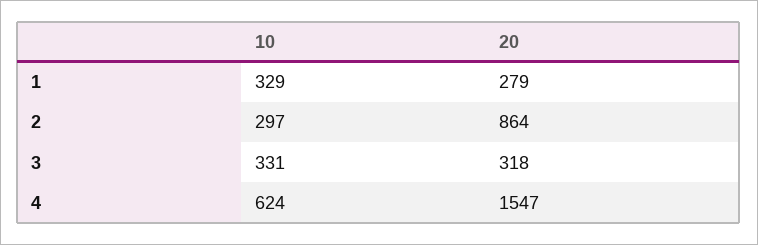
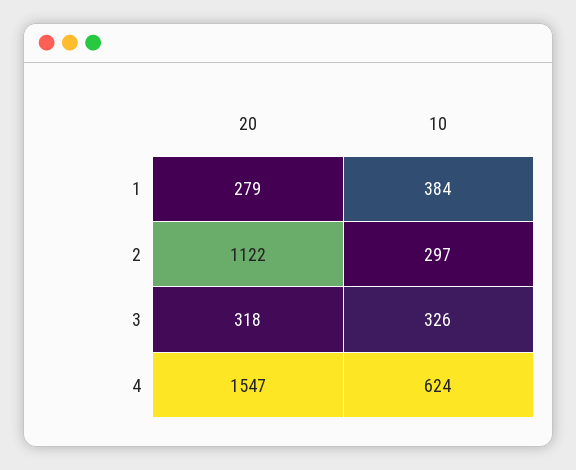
  {
    "10": {
-     "1": 329,
+     "1": 384,
      "2": 297,
-     "3": 331,
+     "3": 326,
      "4": 624
    },
    "20": {
      "1": 279,
-     "2": 864,
+     "2": 1122,
      "3": 318,
      "4": 1547
    }
  }

